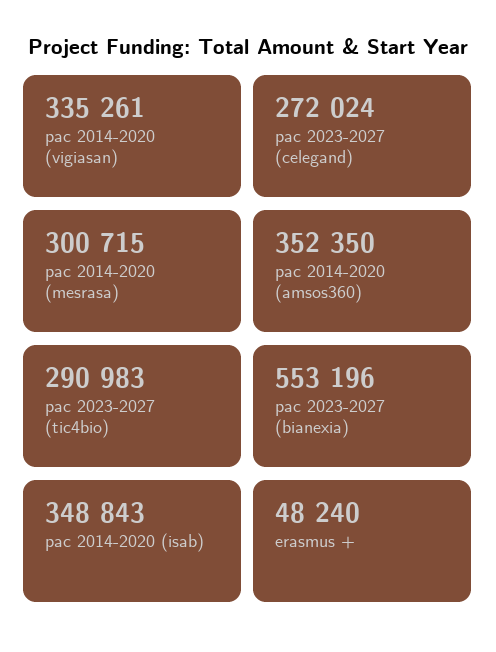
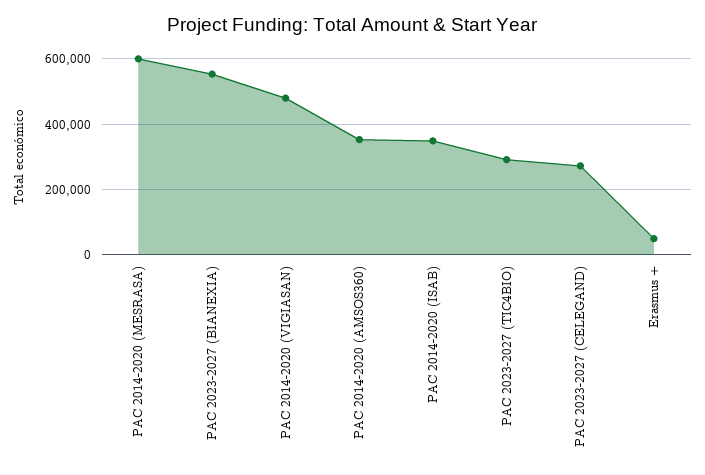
  {
-   "pac 2014-2020 (vigiasan)": 335261,
+   "pac 2014-2020 (vigiasan)": 480000,
    "pac 2023-2027 (celegand)": 272024,
-   "pac 2014-2020 (mesrasa)": 300715,
+   "pac 2014-2020 (mesrasa)": 600000,
    "pac 2014-2020 (amsos360)": 352350,
    "pac 2023-2027 (tic4bio)": 290983,
    "pac 2023-2027 (bianexia)": 553196,
    "pac 2014-2020 (isab)": 348843,
    "erasmus +": 48240
  }

